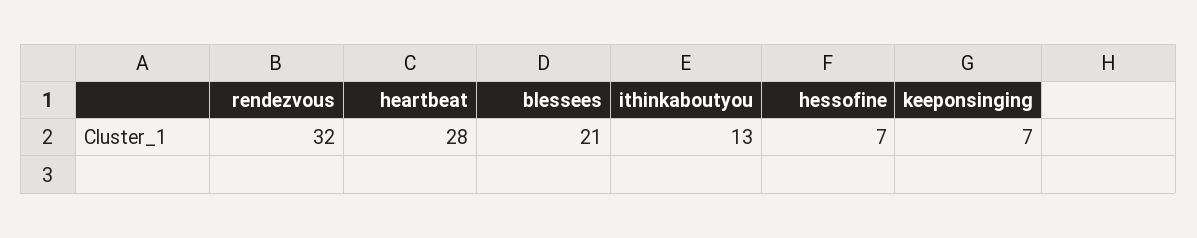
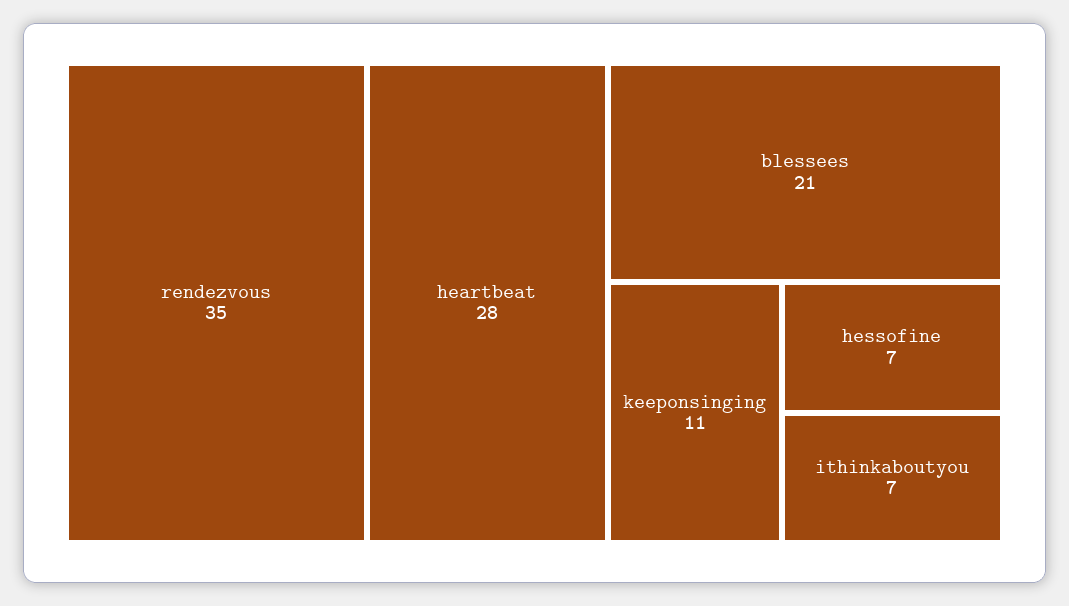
  {
-   "rendezvous": 32,
+   "rendezvous": 35,
    "heartbeat": 28,
    "blessees": 21,
-   "ithinkaboutyou": 13,
+   "ithinkaboutyou": 7,
    "hessofine": 7,
-   "keeponsinging": 7
+   "keeponsinging": 11
  }

